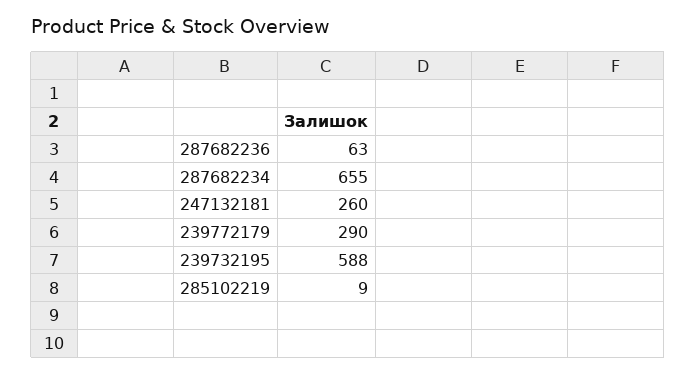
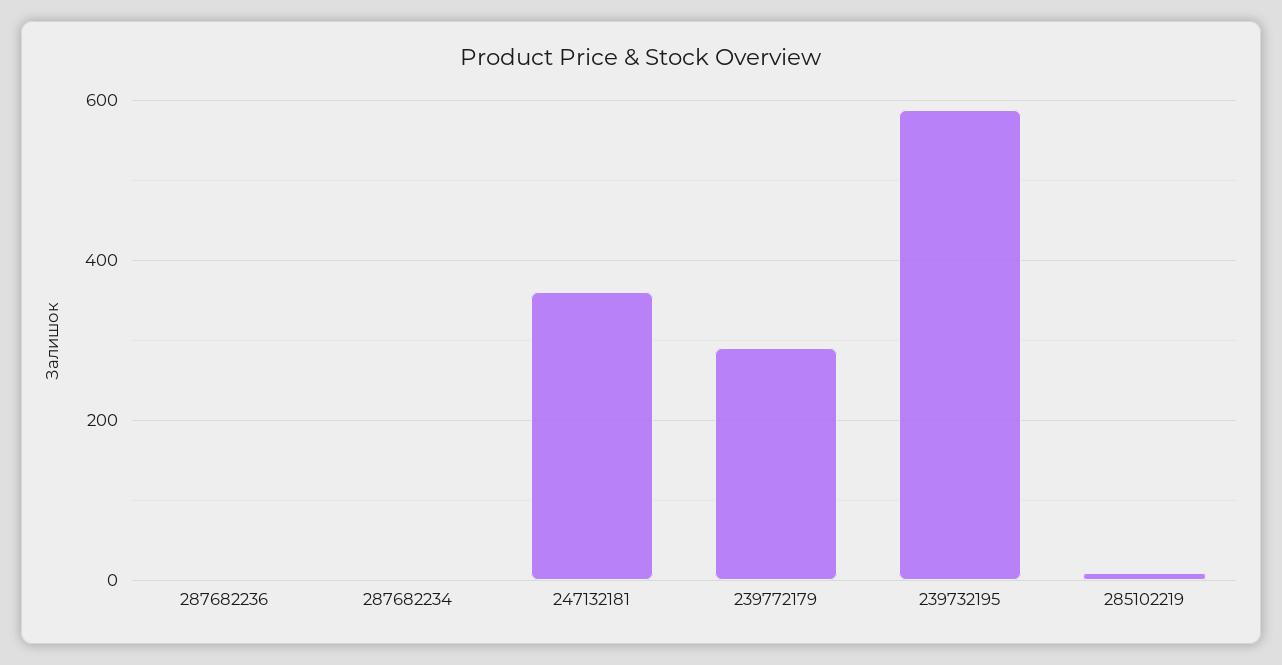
  {
-   "287682236": 63,
+   "287682236": 0,
-   "287682234": 655,
+   "287682234": 0,
-   "247132181": 260,
+   "247132181": 360,
    "239772179": 290,
    "239732195": 588,
    "285102219": 9
  }

